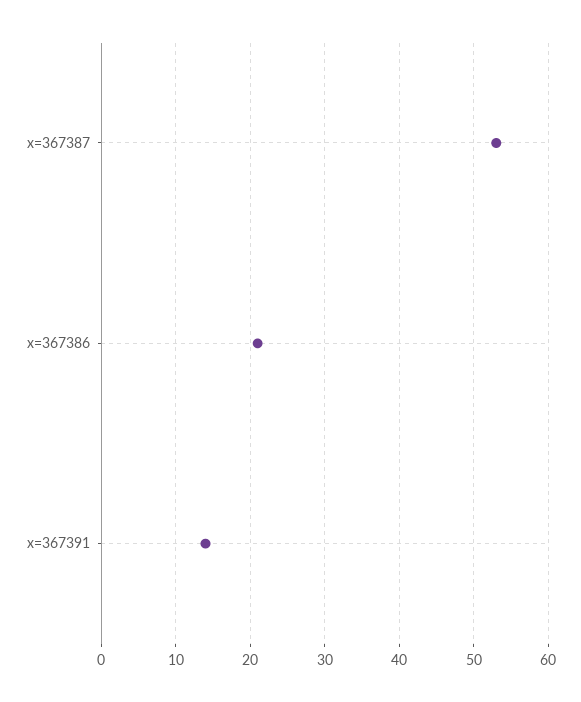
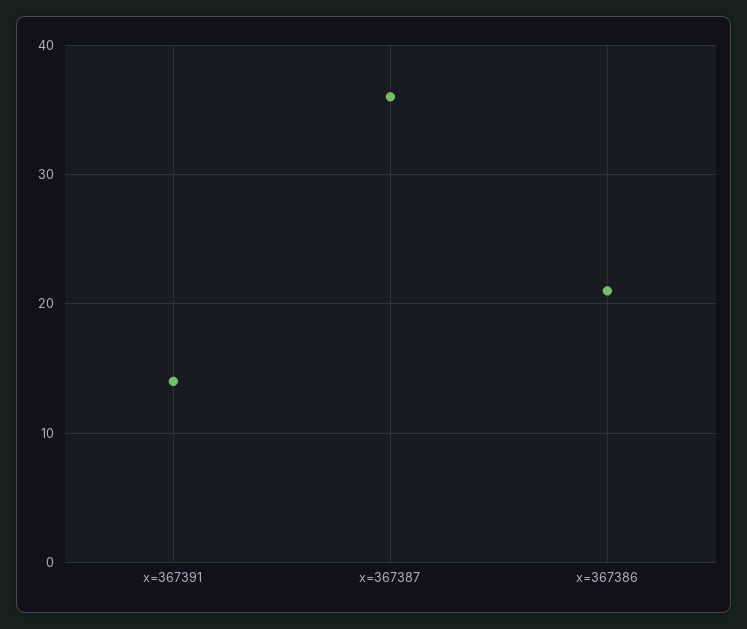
  {
-   "x=367387": 53,
+   "x=367387": 36,
    "x=367386": 21,
    "x=367391": 14
  }

